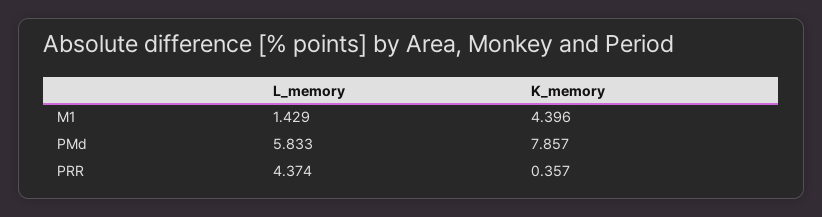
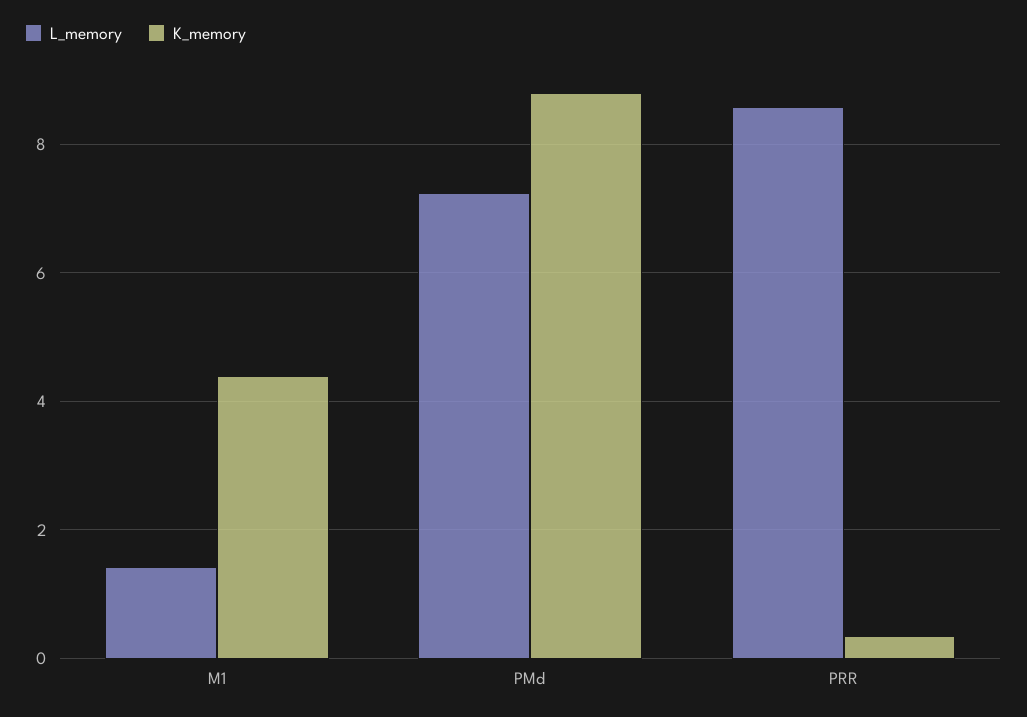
  {
    "L_memory": {
      "M1": 1.429,
-     "PMd": 5.833,
+     "PMd": 7.2,
-     "PRR": 4.374
+     "PRR": 8.6
    },
    "K_memory": {
      "M1": 4.396,
-     "PMd": 7.857,
+     "PMd": 8.8,
      "PRR": 0.357
    }
  }

